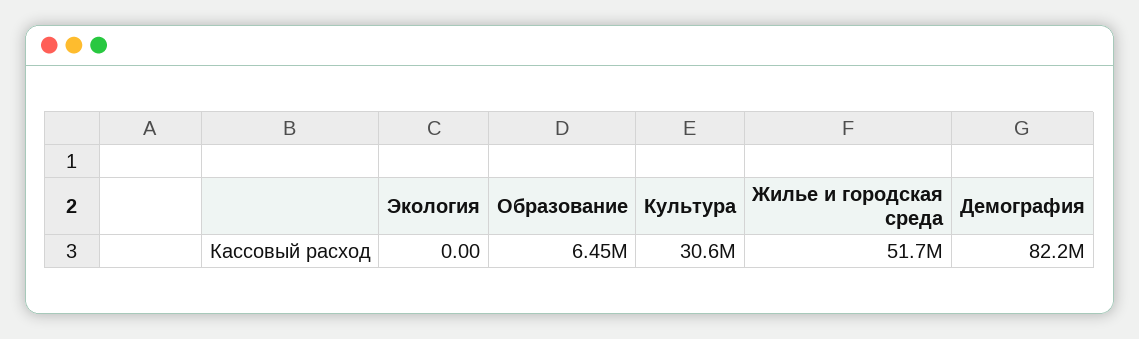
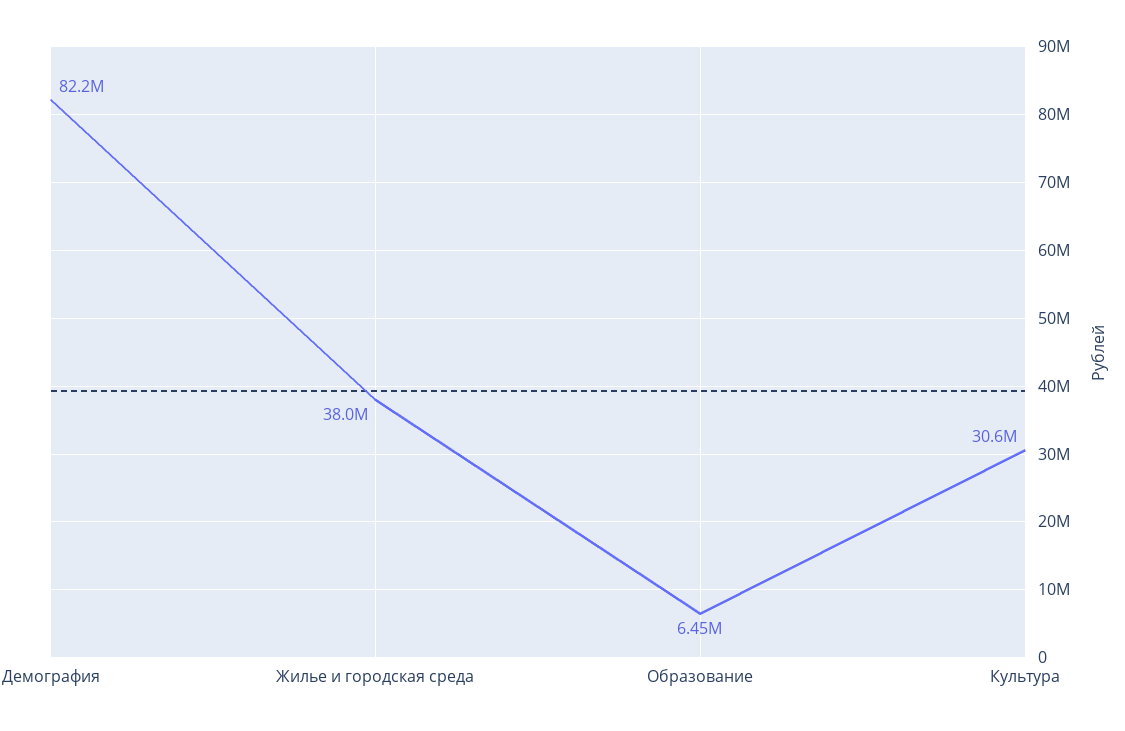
  {
-   "Экология": 0,
    "Образование": 6450000,
    "Культура": 30600000,
-   "Жилье и городская среда": 51700000,
+   "Жилье и городская среда": 38000000,
    "Демография": 82200000
  }

